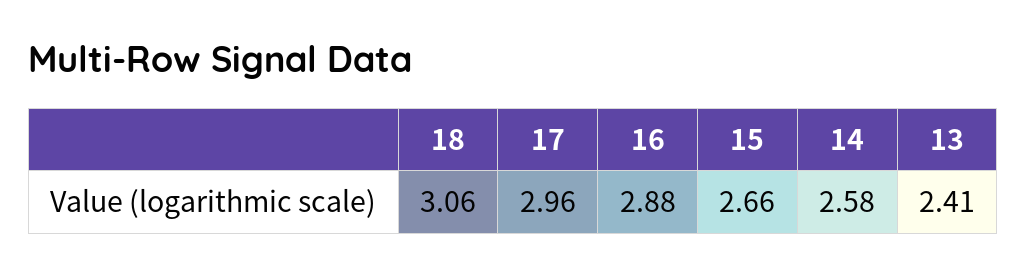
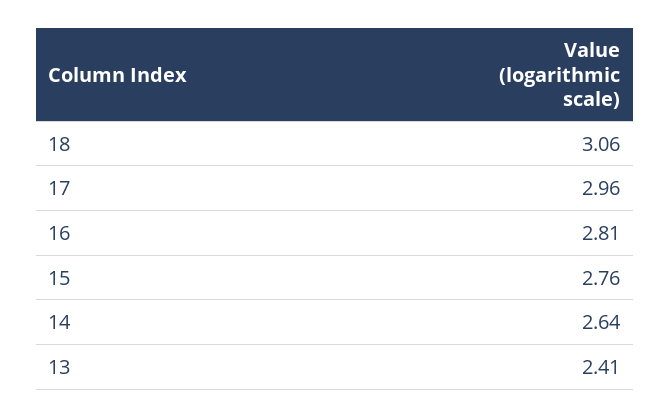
  {
    "18": 3.06,
    "17": 2.96,
-   "16": 2.88,
+   "16": 2.81,
-   "15": 2.66,
+   "15": 2.76,
-   "14": 2.58,
+   "14": 2.64,
    "13": 2.41
  }

